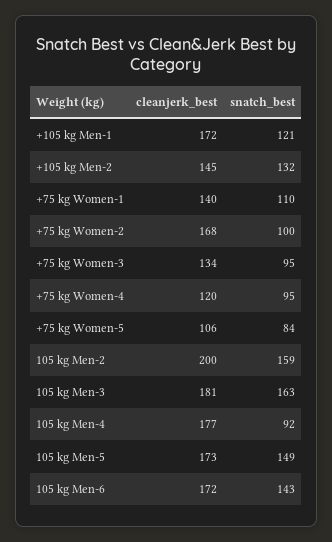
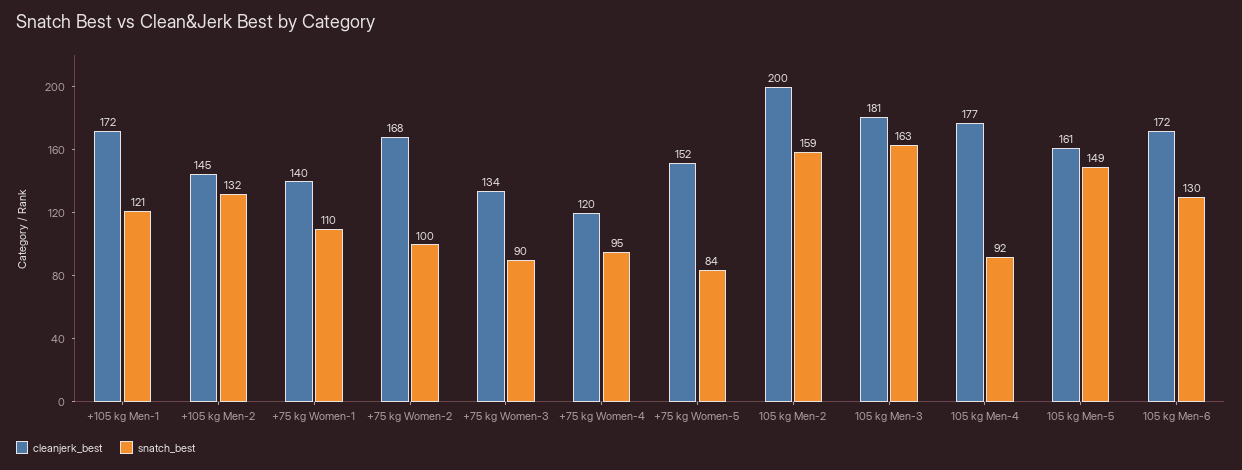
  {
    "cleanjerk_best": {
      "+105 kg Men-1": 172,
      "+105 kg Men-2": 145,
      "+75 kg Women-1": 140,
      "+75 kg Women-2": 168,
      "+75 kg Women-3": 134,
      "+75 kg Women-4": 120,
-     "+75 kg Women-5": 106,
+     "+75 kg Women-5": 152,
      "105 kg Men-2": 200,
      "105 kg Men-3": 181,
      "105 kg Men-4": 177,
-     "105 kg Men-5": 173,
+     "105 kg Men-5": 161,
      "105 kg Men-6": 172
    },
    "snatch_best": {
      "+105 kg Men-1": 121,
      "+105 kg Men-2": 132,
      "+75 kg Women-1": 110,
      "+75 kg Women-2": 100,
-     "+75 kg Women-3": 95,
+     "+75 kg Women-3": 90,
      "+75 kg Women-4": 95,
      "+75 kg Women-5": 84,
      "105 kg Men-2": 159,
      "105 kg Men-3": 163,
      "105 kg Men-4": 92,
      "105 kg Men-5": 149,
-     "105 kg Men-6": 143
+     "105 kg Men-6": 130
    }
  }

